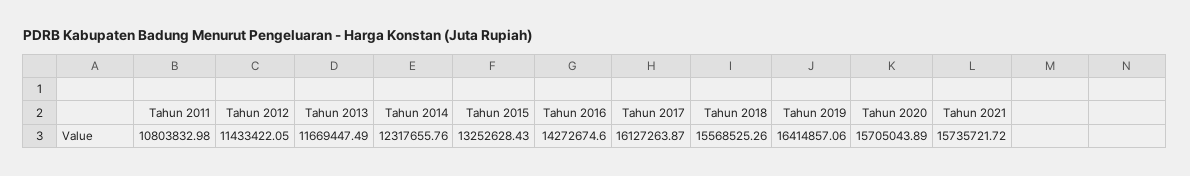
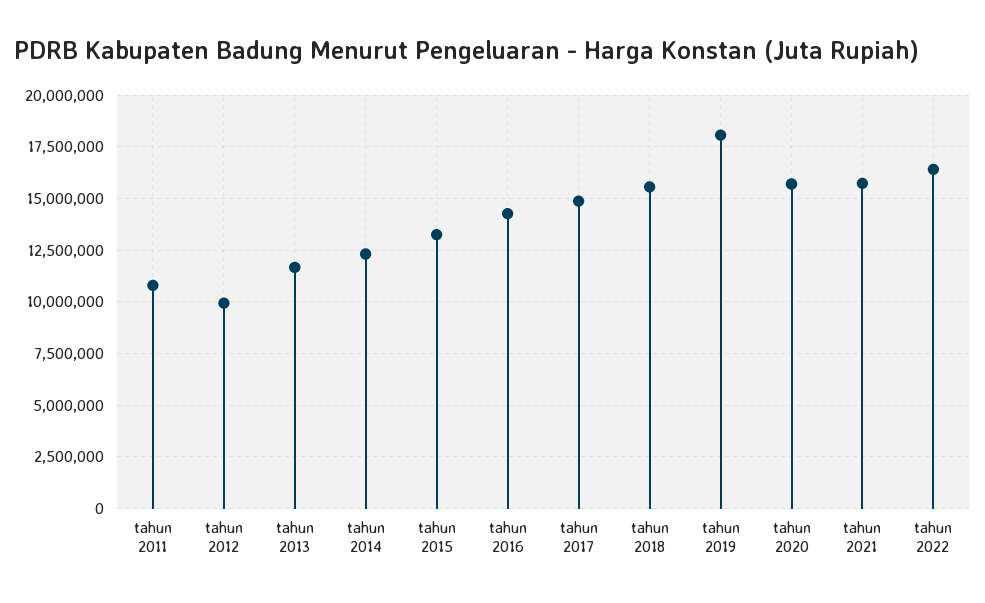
  {
    "Tahun 2011": 10803832.98,
-   "Tahun 2012": 11433422.05,
+   "Tahun 2012": 10000000,
    "Tahun 2013": 11669447.49,
    "Tahun 2014": 12317655.76,
    "Tahun 2015": 13252628.43,
    "Tahun 2016": 14272674.6,
-   "Tahun 2017": 16127263.87,
+   "Tahun 2017": 15000000,
    "Tahun 2018": 15568525.26,
-   "Tahun 2019": 16414857.06,
+   "Tahun 2019": 18000000,
    "Tahun 2020": 15705043.89,
-   "Tahun 2021": 15735721.72
+   "Tahun 2021": 15735721.72,
+   "tahun 2022": 16500000
  }

